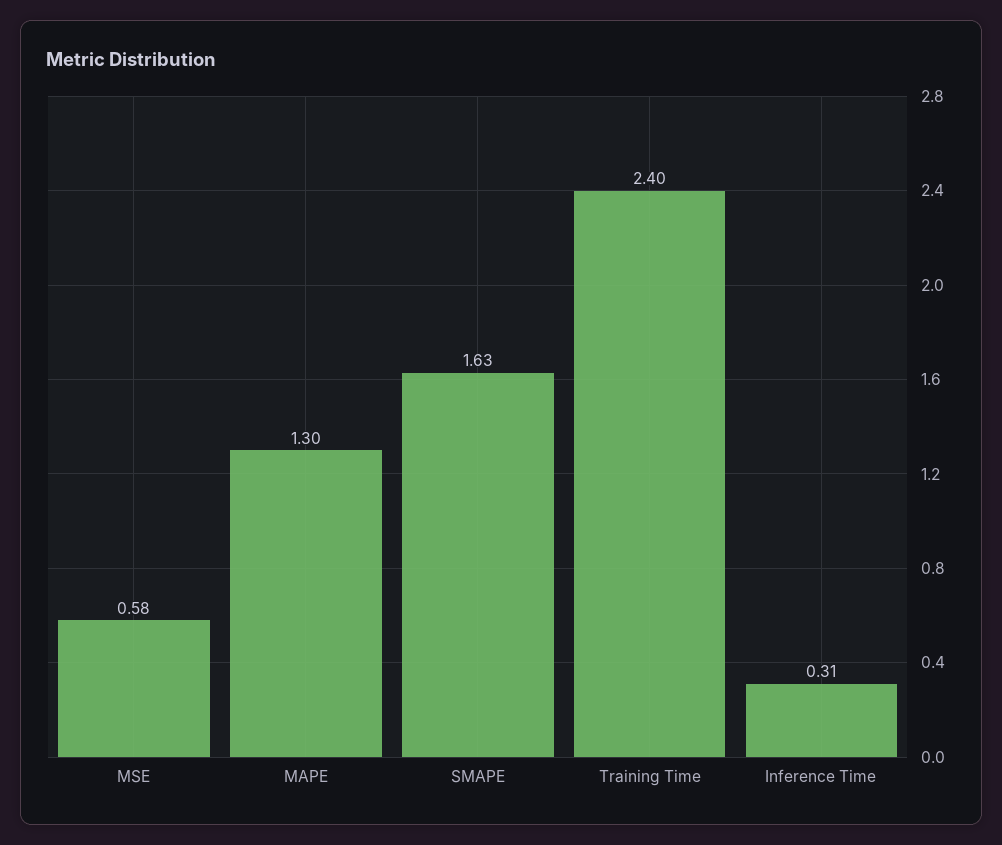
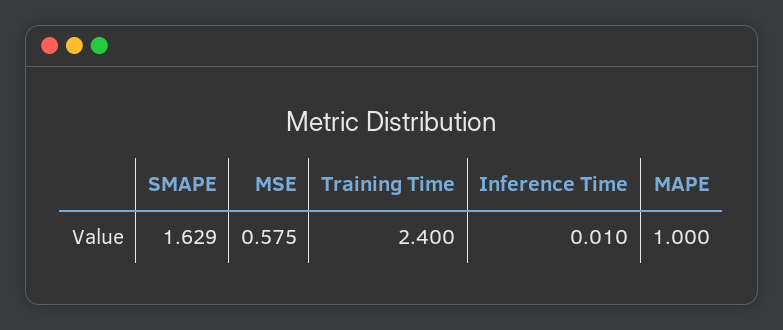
  {
    "MSE": 0.575,
-   "MAPE": 1.3,
+   "MAPE": 1,
    "SMAPE": 1.629,
    "Training Time": 2.4,
-   "Inference Time": 0.31
+   "Inference Time": 0.01
  }

